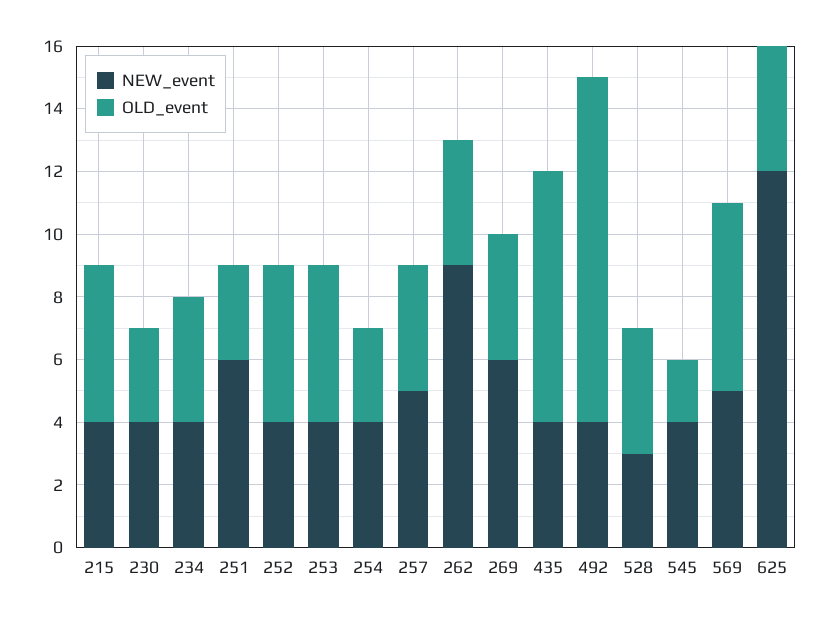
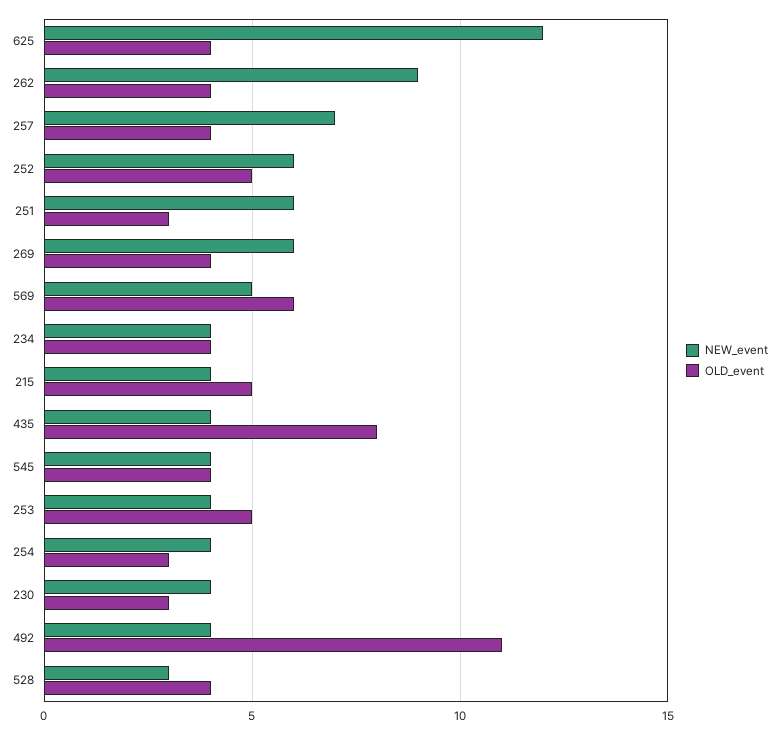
  {
    "NEW_event": {
      "215": 4,
      "230": 4,
      "234": 4,
      "251": 6,
-     "252": 4,
+     "252": 6,
      "253": 4,
      "254": 4,
-     "257": 5,
+     "257": 7,
      "262": 9,
      "269": 6,
      "435": 4,
      "492": 4,
      "528": 3,
      "545": 4,
      "569": 5,
      "625": 12
    },
    "OLD_event": {
      "215": 5,
      "230": 3,
      "234": 4,
      "251": 3,
      "252": 5,
      "253": 5,
      "254": 3,
      "257": 4,
      "262": 4,
      "269": 4,
      "435": 8,
      "492": 11,
      "528": 4,
-     "545": 2,
+     "545": 4,
      "569": 6,
      "625": 4
    }
  }

